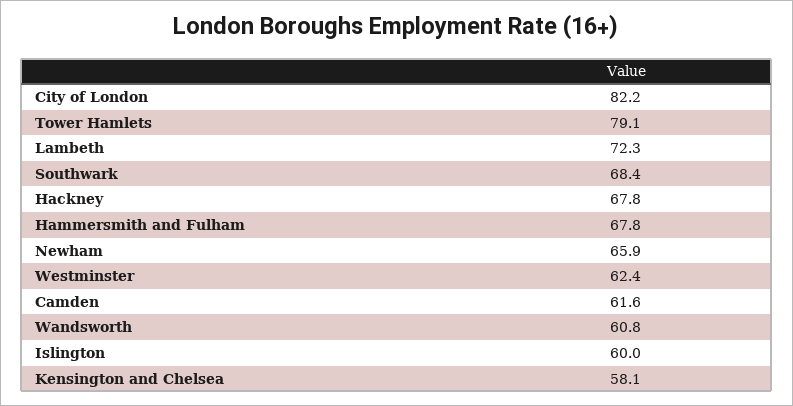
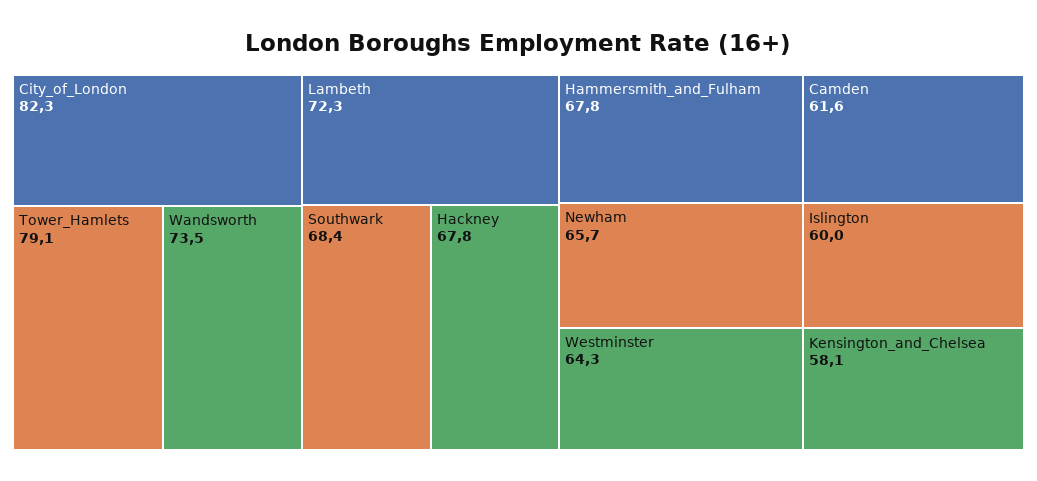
  {
-   "City of London": 82.2,
+   "City of London": 82.3,
    "Tower Hamlets": 79.1,
    "Lambeth": 72.3,
    "Southwark": 68.4,
    "Hackney": 67.8,
    "Hammersmith and Fulham": 67.8,
-   "Newham": 65.9,
+   "Newham": 65.7,
-   "Westminster": 62.4,
+   "Westminster": 64.3,
    "Camden": 61.6,
-   "Wandsworth": 60.8,
+   "Wandsworth": 73.5,
    "Islington": 60,
    "Kensington and Chelsea": 58.1
  }

